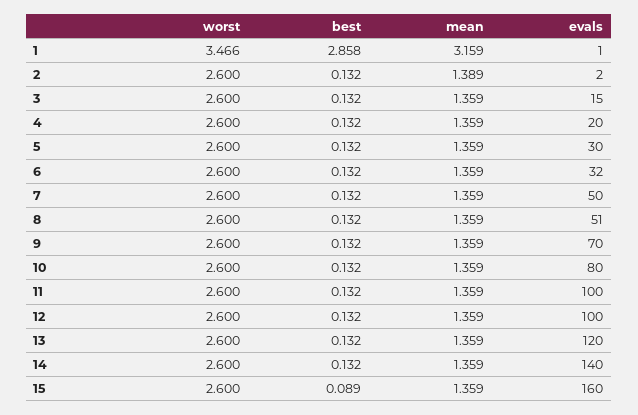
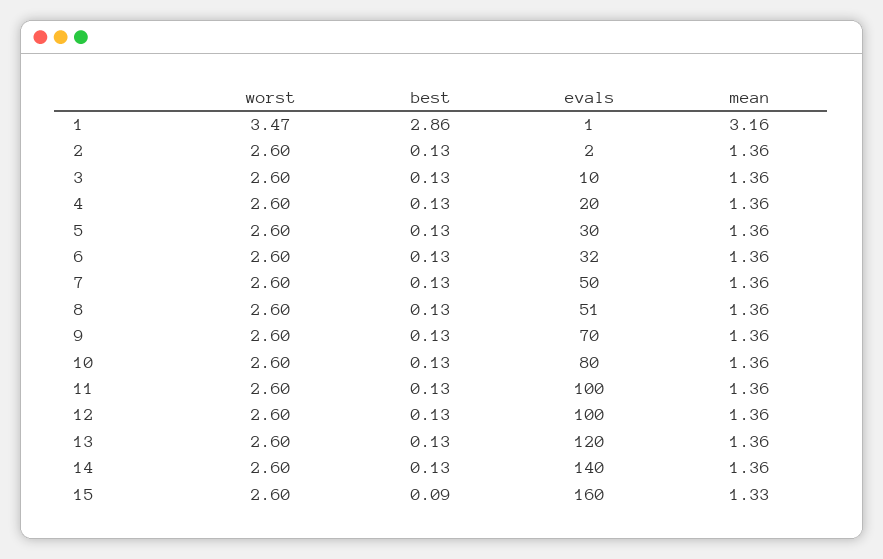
  {
    "worst": {
      "1": 3.466,
      "2": 2.6,
      "3": 2.6,
      "4": 2.6,
      "5": 2.6,
      "6": 2.6,
      "7": 2.6,
      "8": 2.6,
      "9": 2.6,
      "10": 2.6,
      "11": 2.6,
      "12": 2.6,
      "13": 2.6,
      "14": 2.6,
      "15": 2.6
    },
    "best": {
      "1": 2.858,
      "2": 0.132,
      "3": 0.132,
      "4": 0.132,
      "5": 0.132,
      "6": 0.132,
      "7": 0.132,
      "8": 0.132,
      "9": 0.132,
      "10": 0.132,
      "11": 0.132,
      "12": 0.132,
      "13": 0.132,
      "14": 0.132,
      "15": 0.089
    },
    "mean": {
      "1": 3.159,
-     "2": 1.389,
+     "2": 1.36,
      "3": 1.359,
      "4": 1.359,
      "5": 1.359,
      "6": 1.359,
      "7": 1.359,
      "8": 1.359,
      "9": 1.359,
      "10": 1.359,
      "11": 1.359,
      "12": 1.359,
      "13": 1.359,
      "14": 1.359,
-     "15": 1.359
+     "15": 1.33
    },
    "evals": {
      "1": 1,
      "2": 2,
-     "3": 15,
+     "3": 10,
      "4": 20,
      "5": 30,
      "6": 32,
      "7": 50,
      "8": 51,
      "9": 70,
      "10": 80,
      "11": 100,
      "12": 100,
      "13": 120,
      "14": 140,
      "15": 160
    }
  }

